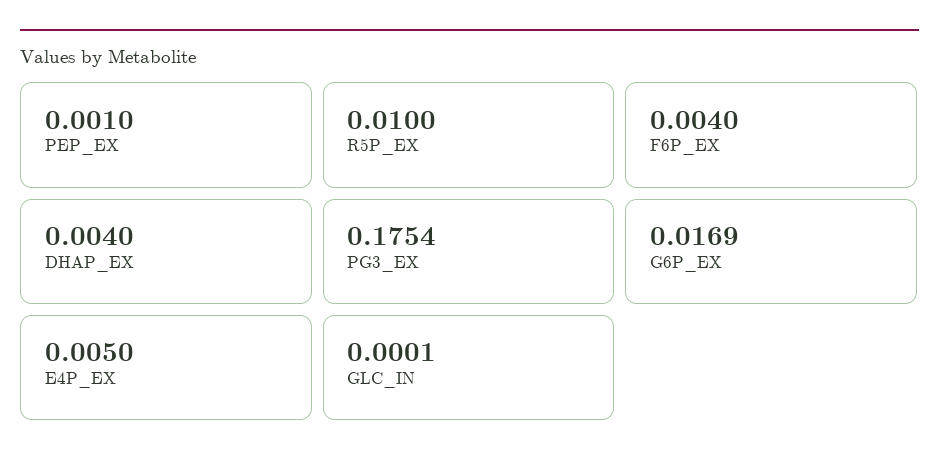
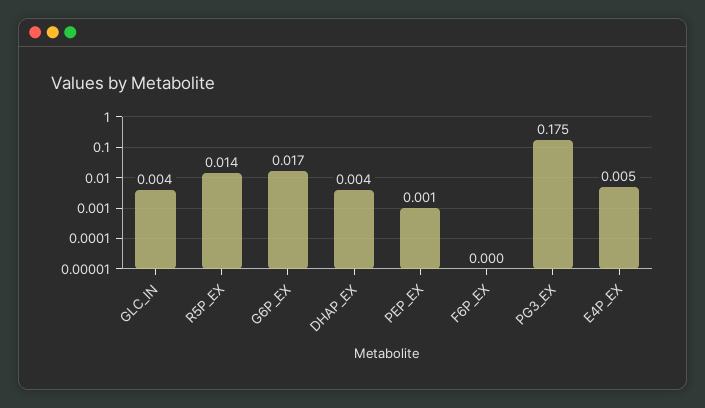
  {
    "PEP_EX": 0.001,
-   "R5P_EX": 0.01,
+   "R5P_EX": 0.014,
-   "F6P_EX": 0.004,
+   "F6P_EX": 0,
    "DHAP_EX": 0.004,
    "PG3_EX": 0.1754,
    "G6P_EX": 0.0169,
    "E4P_EX": 0.005,
-   "GLC_IN": 0.0001
+   "GLC_IN": 0.004
  }

